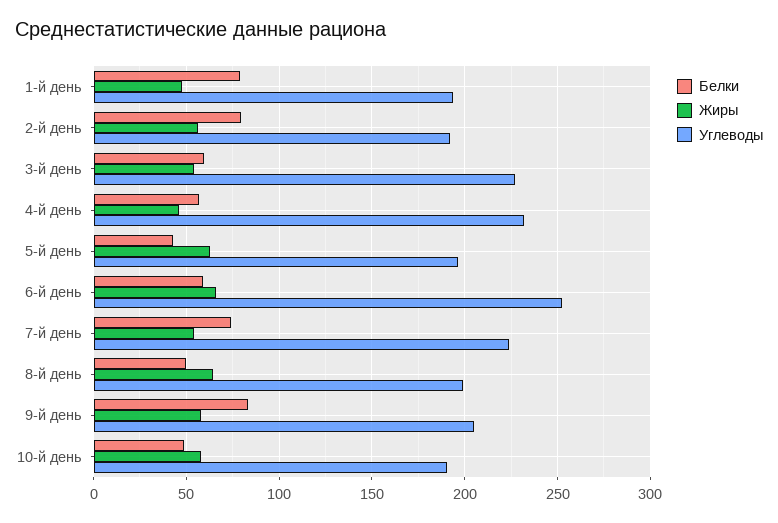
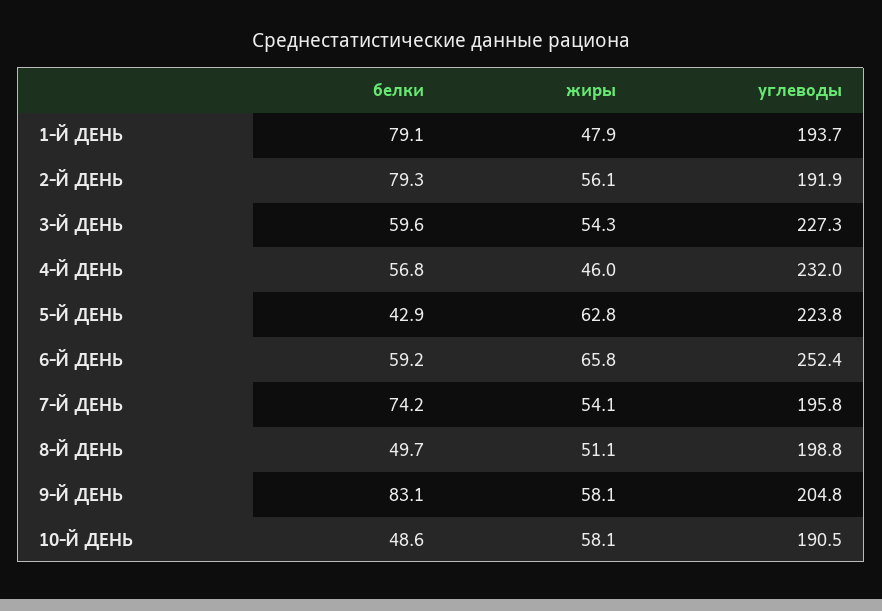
  {
    "Белки": {
      "1-й день": 79.1,
      "2-й день": 79.3,
      "3-й день": 59.6,
      "4-й день": 56.8,
      "5-й день": 42.9,
      "6-й день": 59.2,
      "7-й день": 74.2,
      "8-й день": 49.7,
      "9-й день": 83.1,
      "10-й день": 48.6
    },
    "Жиры": {
      "1-й день": 47.9,
      "2-й день": 56.1,
      "3-й день": 54.3,
      "4-й день": 46,
      "5-й день": 62.8,
      "6-й день": 65.8,
      "7-й день": 54.1,
-     "8-й день": 65,
+     "8-й день": 51.1,
      "9-й день": 58.1,
      "10-й день": 58.1
    },
    "Углеводы": {
      "1-й день": 193.7,
      "2-й день": 191.9,
      "3-й день": 227.3,
      "4-й день": 232,
-     "5-й день": 195,
+     "5-й день": 223.8,
      "6-й день": 252.4,
-     "7-й день": 225,
+     "7-й день": 195.8,
      "8-й день": 198.8,
      "9-й день": 204.8,
      "10-й день": 190.5
    }
  }

